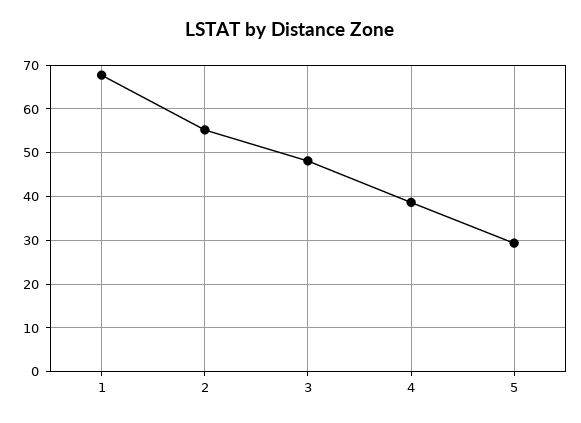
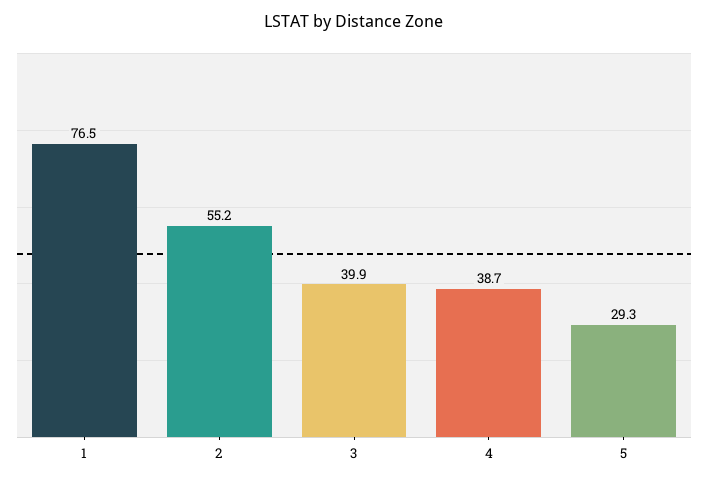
  {
-   "1": 68,
+   "1": 76.5,
    "2": 55.2,
-   "3": 48,
+   "3": 39.9,
    "4": 38.7,
    "5": 29.3
  }

